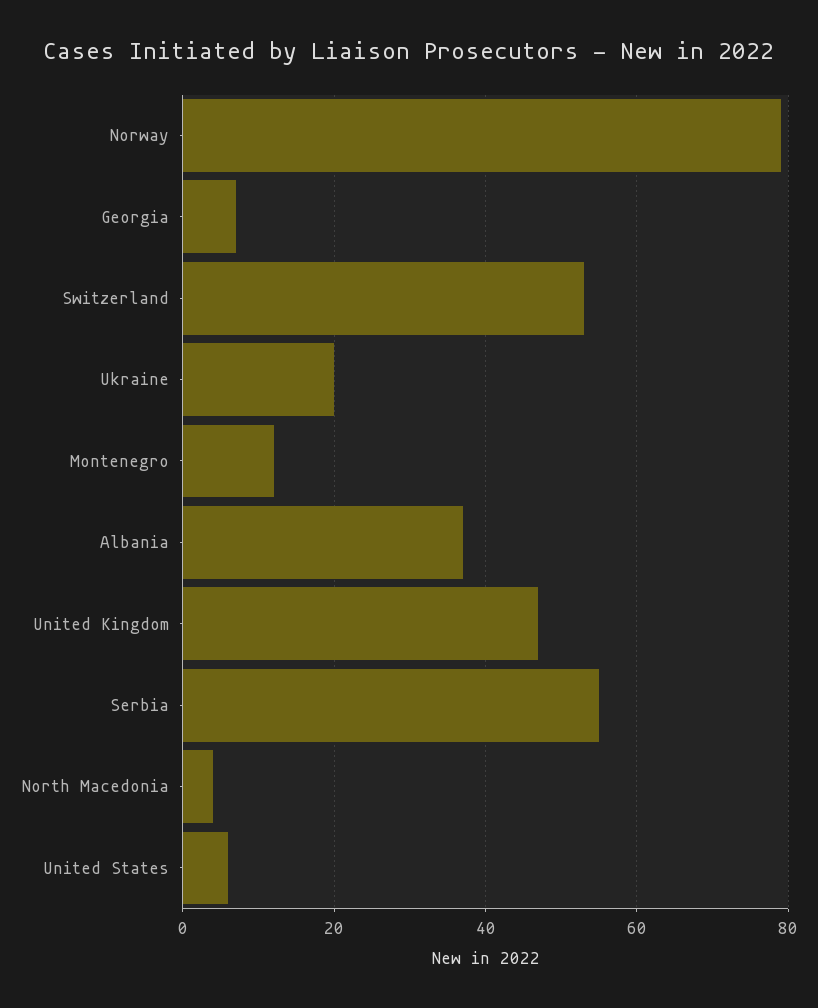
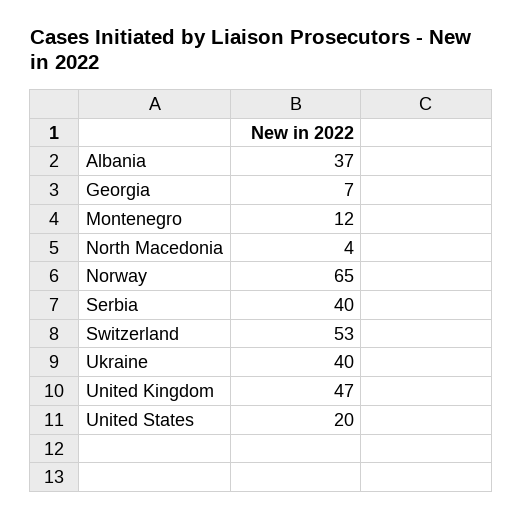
  {
-   "Norway": 80,
+   "Norway": 65,
    "Georgia": 7,
    "Switzerland": 53,
-   "Ukraine": 20,
+   "Ukraine": 40,
    "Montenegro": 12,
    "Albania": 37,
    "United Kingdom": 47,
-   "Serbia": 55,
+   "Serbia": 40,
    "North Macedonia": 4,
-   "United States": 5
+   "United States": 20
  }

